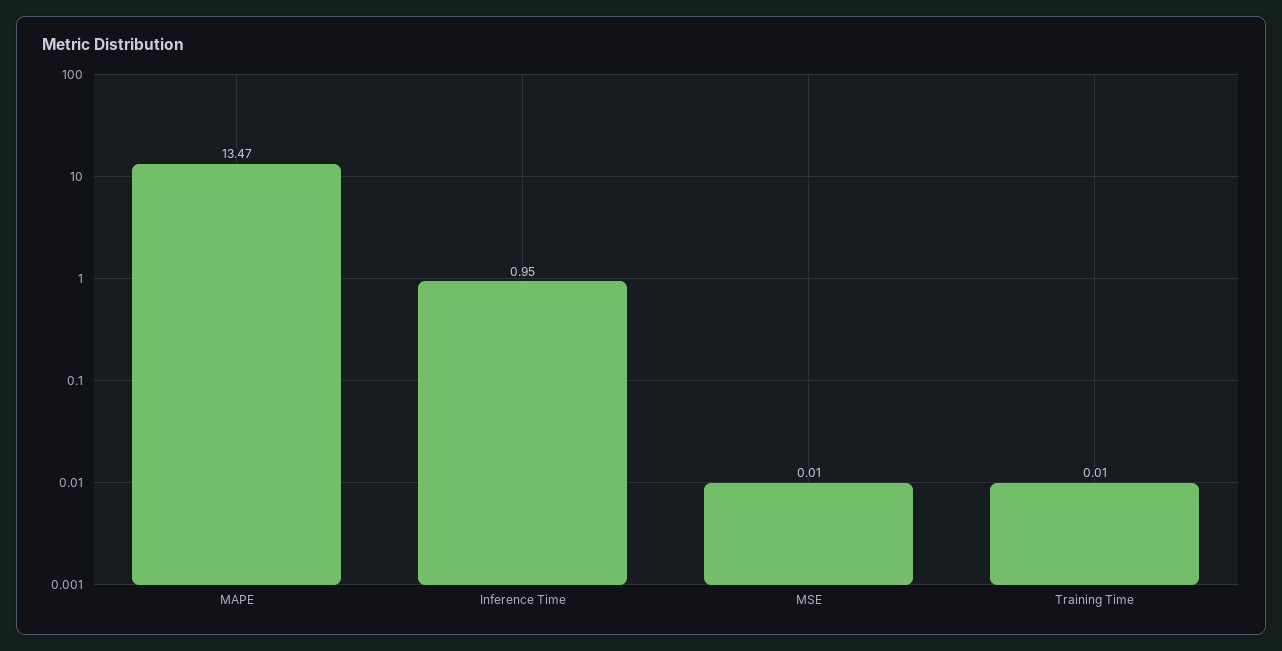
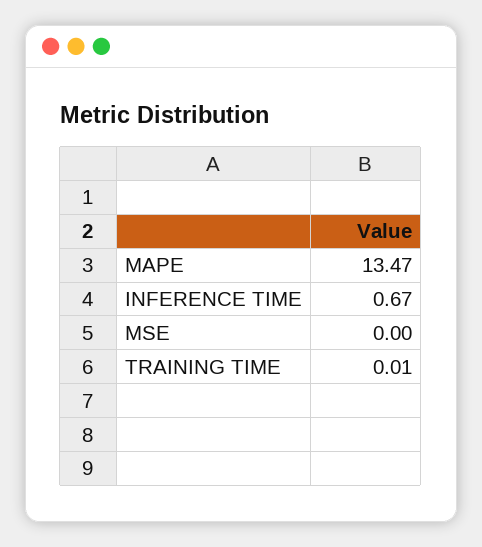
  {
    "MAPE": 13.47,
-   "Inference Time": 0.95,
+   "Inference Time": 0.67,
-   "MSE": 0.01,
+   "MSE": 0,
    "Training Time": 0.01
  }

